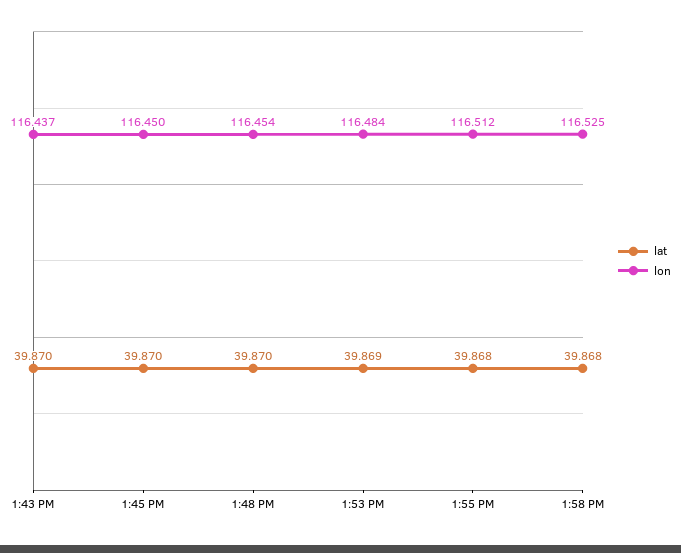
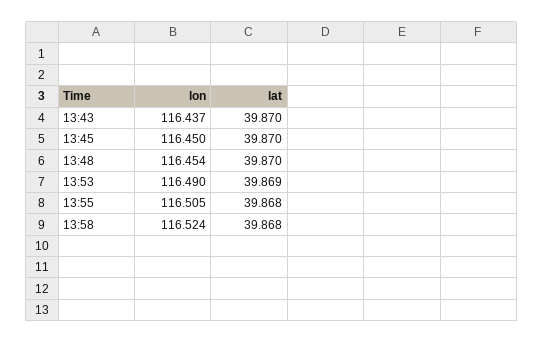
  {
    "lat": {
      "1:43 PM": 39.87,
      "1:45 PM": 39.87,
      "1:48 PM": 39.87,
      "1:53 PM": 39.869,
      "1:55 PM": 39.868,
      "1:58 PM": 39.868
    },
    "lon": {
      "1:43 PM": 116.437,
      "1:45 PM": 116.45,
      "1:48 PM": 116.454,
-     "1:53 PM": 116.484,
+     "1:53 PM": 116.49,
-     "1:55 PM": 116.512,
+     "1:55 PM": 116.505,
-     "1:58 PM": 116.525
+     "1:58 PM": 116.524
    }
  }

